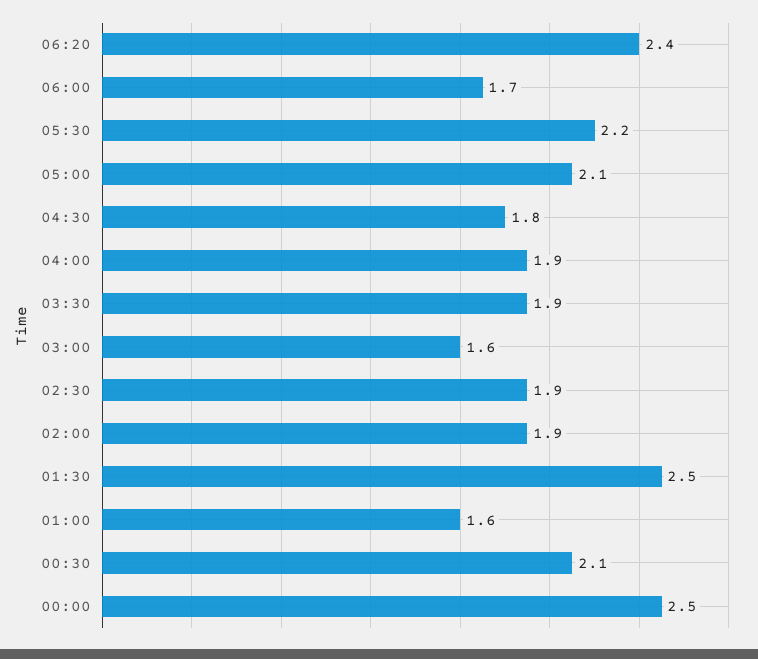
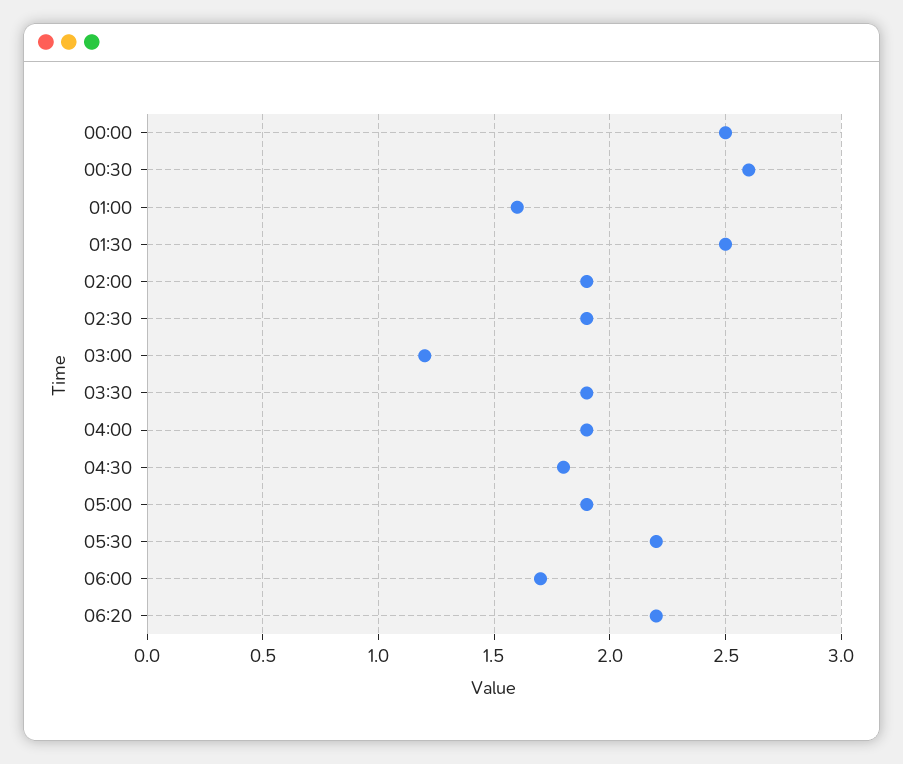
  {
-   "06:20": 2.4,
+   "06:20": 2.2,
    "06:00": 1.7,
    "05:30": 2.2,
-   "05:00": 2.1,
+   "05:00": 1.9,
    "04:30": 1.8,
    "04:00": 1.9,
    "03:30": 1.9,
-   "03:00": 1.6,
+   "03:00": 1.2,
    "02:30": 1.9,
    "02:00": 1.9,
    "01:30": 2.5,
    "01:00": 1.6,
-   "00:30": 2.1,
+   "00:30": 2.6,
    "00:00": 2.5
  }

